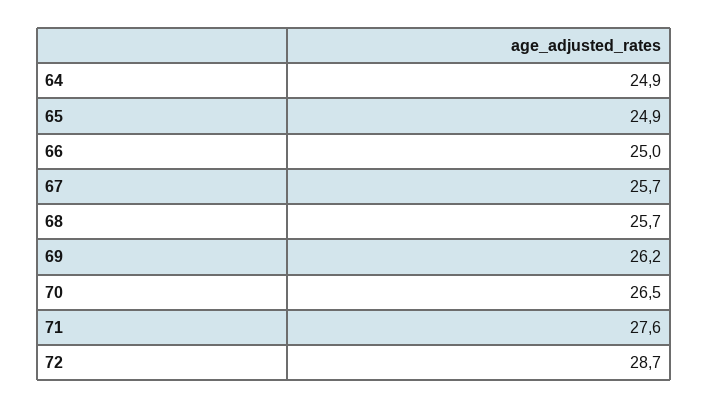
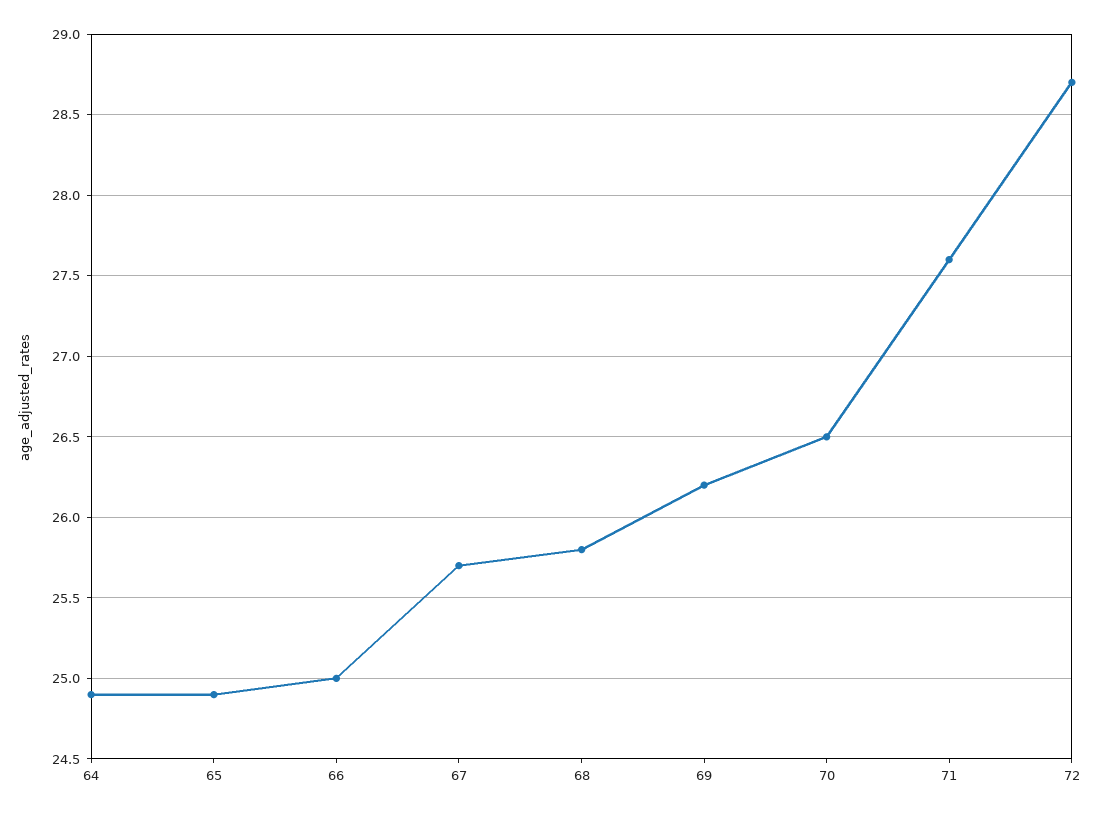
  {
    "64": 24.9,
    "65": 24.9,
    "66": 25,
    "67": 25.7,
-   "68": 25.7,
+   "68": 25.8,
    "69": 26.2,
    "70": 26.5,
    "71": 27.6,
    "72": 28.7
  }

